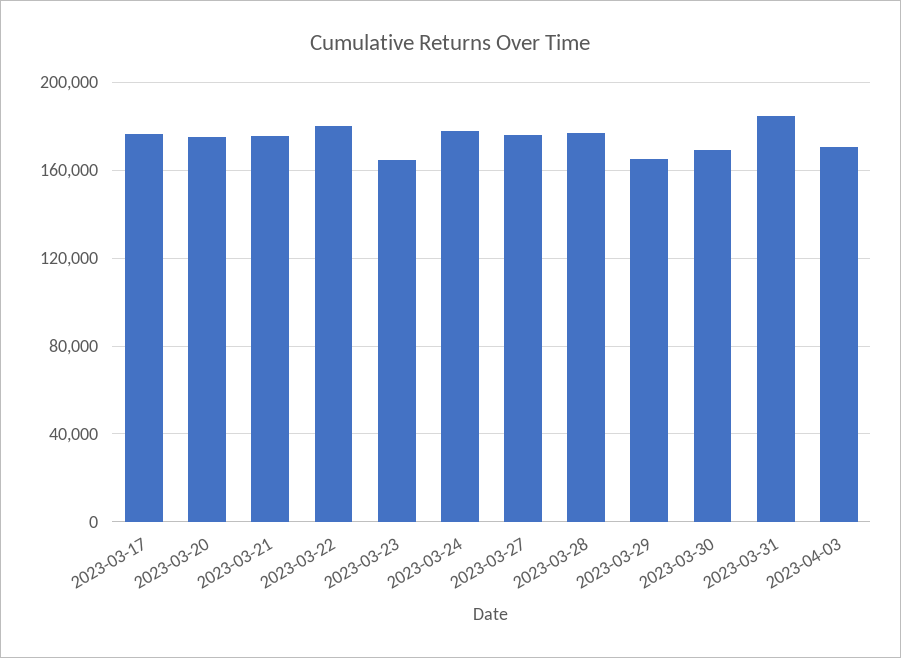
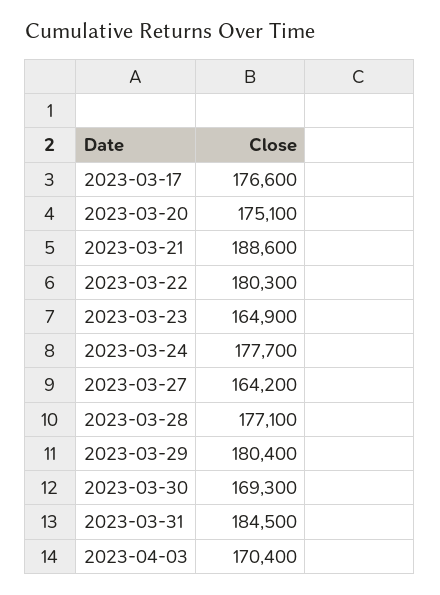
  {
    "2023-03-17": 176600,
    "2023-03-20": 175100,
-   "2023-03-21": 175000,
+   "2023-03-21": 188600,
    "2023-03-22": 180300,
    "2023-03-23": 164900,
    "2023-03-24": 177700,
-   "2023-03-27": 175000,
+   "2023-03-27": 164200,
    "2023-03-28": 177100,
-   "2023-03-29": 165000,
+   "2023-03-29": 180400,
    "2023-03-30": 169300,
    "2023-03-31": 184500,
    "2023-04-03": 170400
  }

